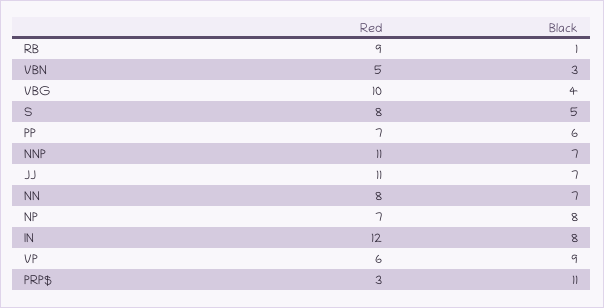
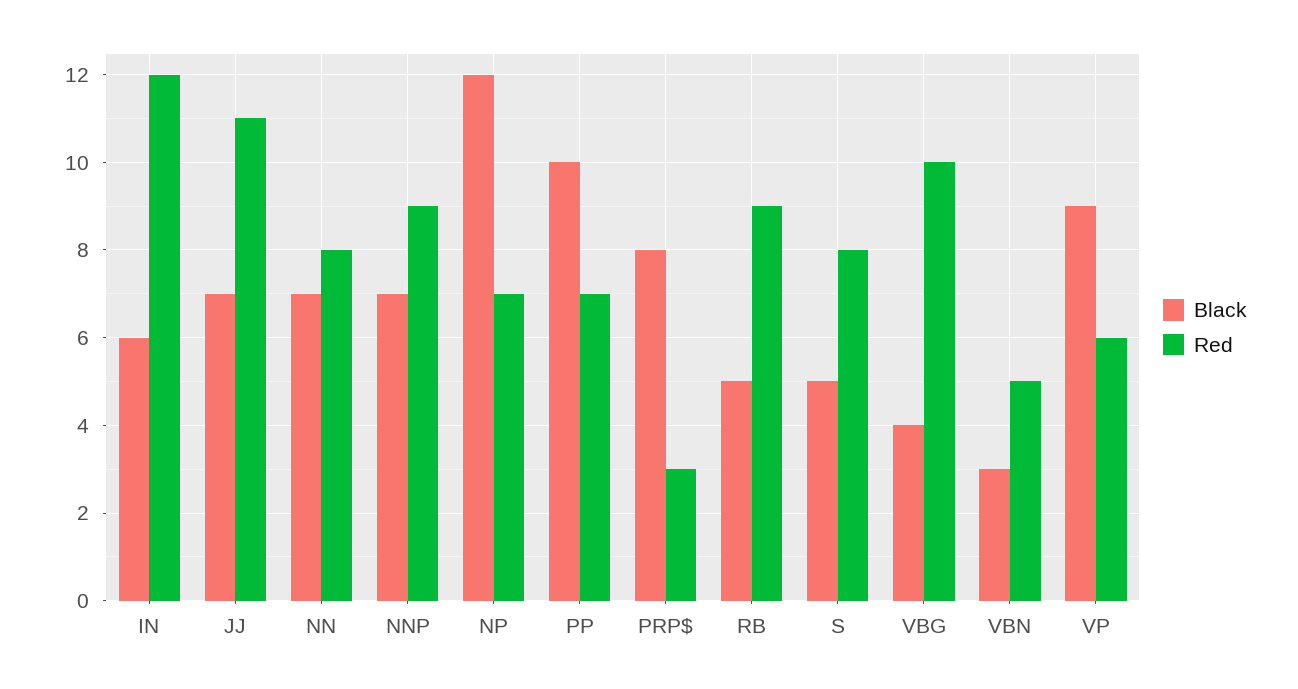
  {
    "Red": {
      "RB": 9,
      "VBN": 5,
      "VBG": 10,
      "S": 8,
      "PP": 7,
-     "NNP": 11,
+     "NNP": 9,
      "JJ": 11,
      "NN": 8,
      "NP": 7,
      "IN": 12,
      "VP": 6,
      "PRP$": 3
    },
    "Black": {
-     "RB": 1,
+     "RB": 5,
      "VBN": 3,
      "VBG": 4,
      "S": 5,
-     "PP": 6,
+     "PP": 10,
      "NNP": 7,
      "JJ": 7,
      "NN": 7,
-     "NP": 8,
+     "NP": 12,
-     "IN": 8,
+     "IN": 6,
      "VP": 9,
-     "PRP$": 11
+     "PRP$": 8
    }
  }

